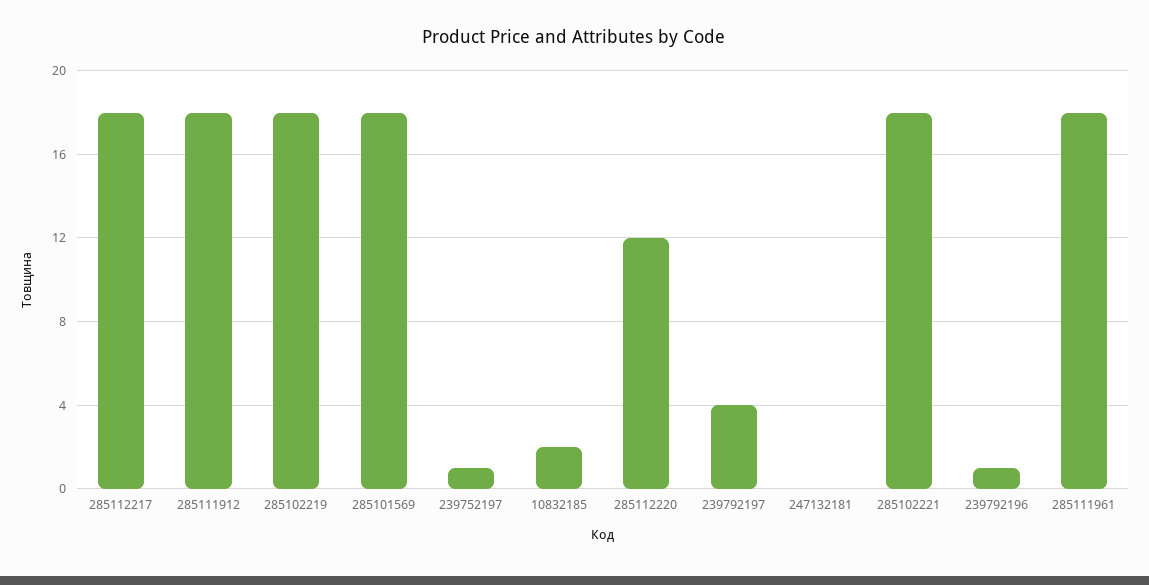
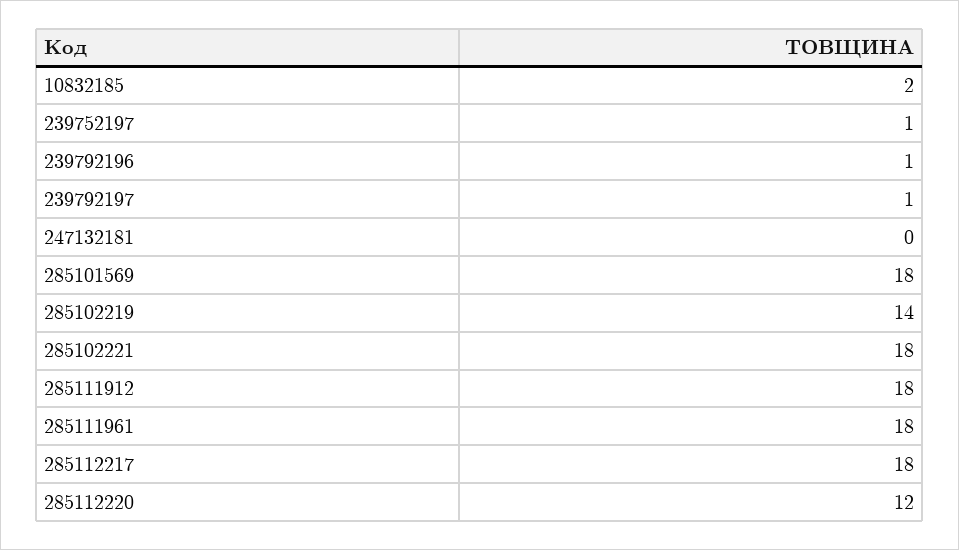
  {
    "285112217": 18,
    "285111912": 18,
-   "285102219": 18,
+   "285102219": 14,
    "285101569": 18,
    "239752197": 1,
    "10832185": 2,
    "285112220": 12,
-   "239792197": 4,
+   "239792197": 1,
    "247132181": 0,
    "285102221": 18,
    "239792196": 1,
    "285111961": 18
  }

